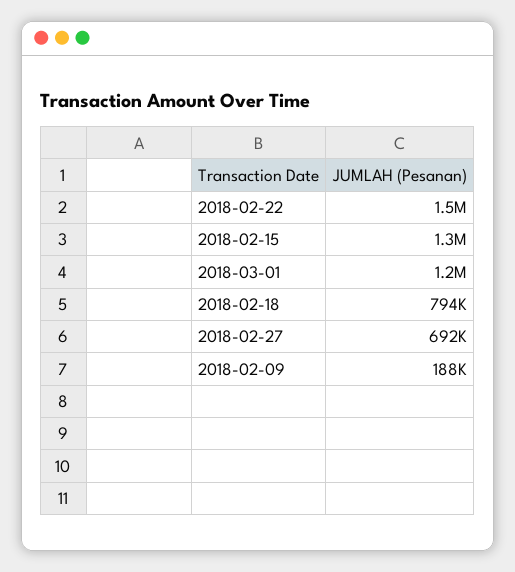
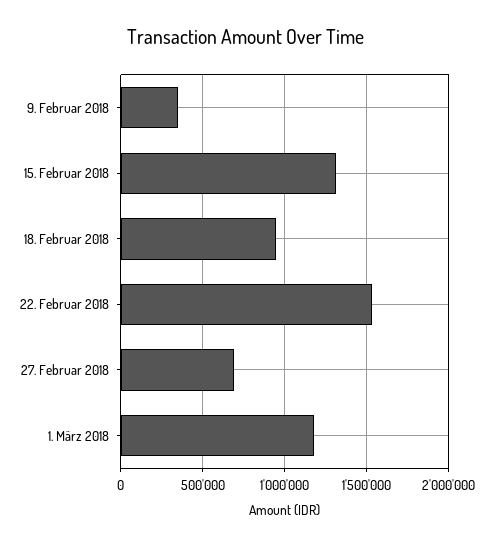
  {
    "2018-02-22": 1500000,
    "2018-02-15": 1300000,
    "2018-03-01": 1200000,
-   "2018-02-18": 794000,
+   "2018-02-18": 950000,
    "2018-02-27": 692000,
-   "2018-02-09": 188000
+   "2018-02-09": 350000
  }

